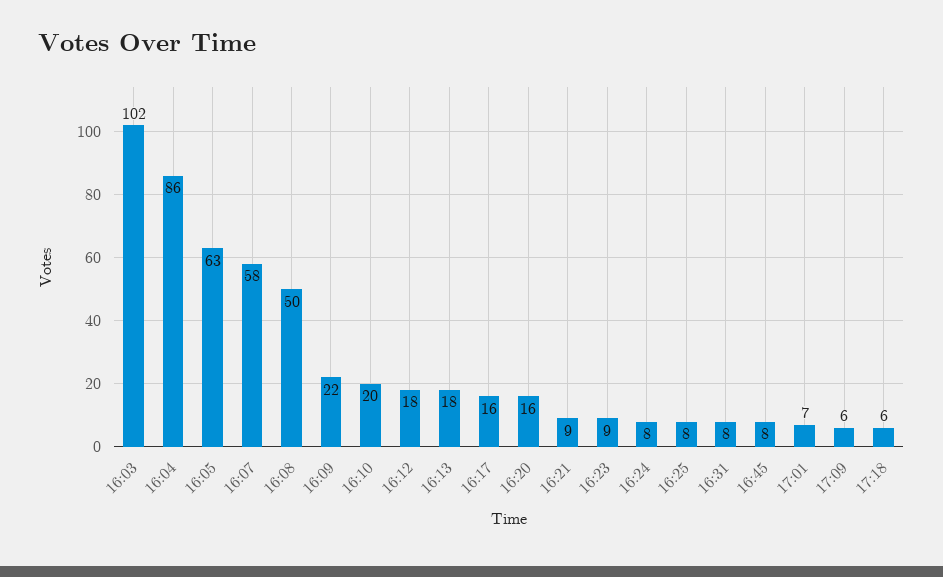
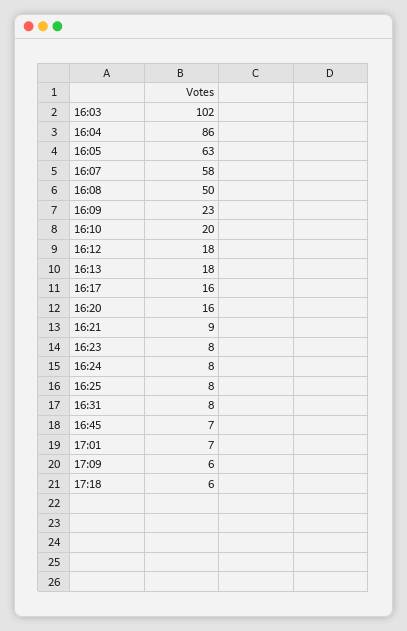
  {
    "16:03": 102,
    "16:04": 86,
    "16:05": 63,
    "16:07": 58,
    "16:08": 50,
-   "16:09": 22,
+   "16:09": 23,
    "16:10": 20,
    "16:12": 18,
    "16:13": 18,
    "16:17": 16,
    "16:20": 16,
    "16:21": 9,
-   "16:23": 9,
+   "16:23": 8,
    "16:24": 8,
    "16:25": 8,
    "16:31": 8,
-   "16:45": 8,
+   "16:45": 7,
    "17:01": 7,
    "17:09": 6,
    "17:18": 6
  }

